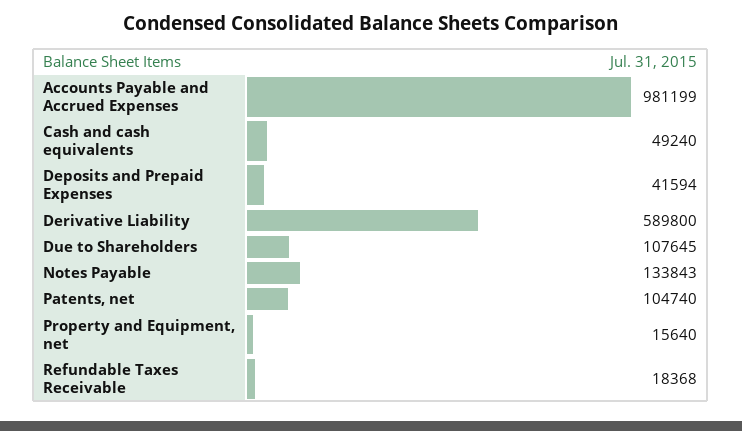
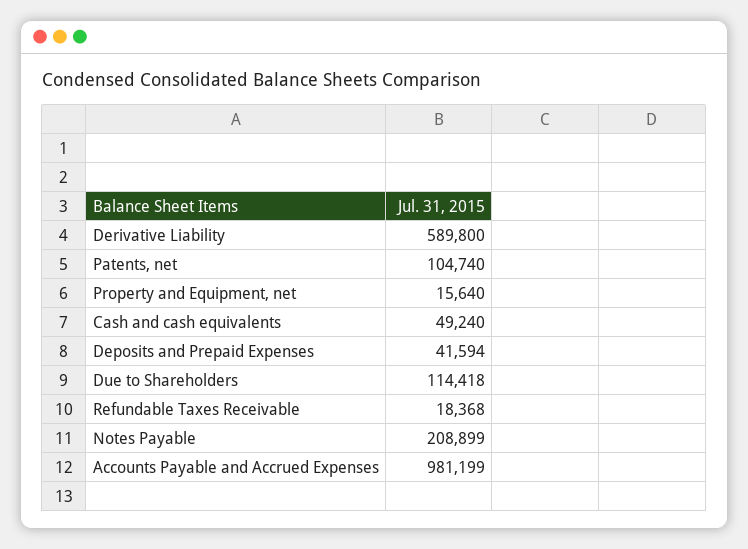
  {
    "Accounts Payable and Accrued Expenses": 981199,
    "Cash and cash equivalents": 49240,
    "Deposits and Prepaid Expenses": 41594,
    "Derivative Liability": 589800,
-   "Due to Shareholders": 107645,
+   "Due to Shareholders": 114418,
-   "Notes Payable": 133843,
+   "Notes Payable": 208899,
    "Patents, net": 104740,
    "Property and Equipment, net": 15640,
    "Refundable Taxes Receivable": 18368
  }

